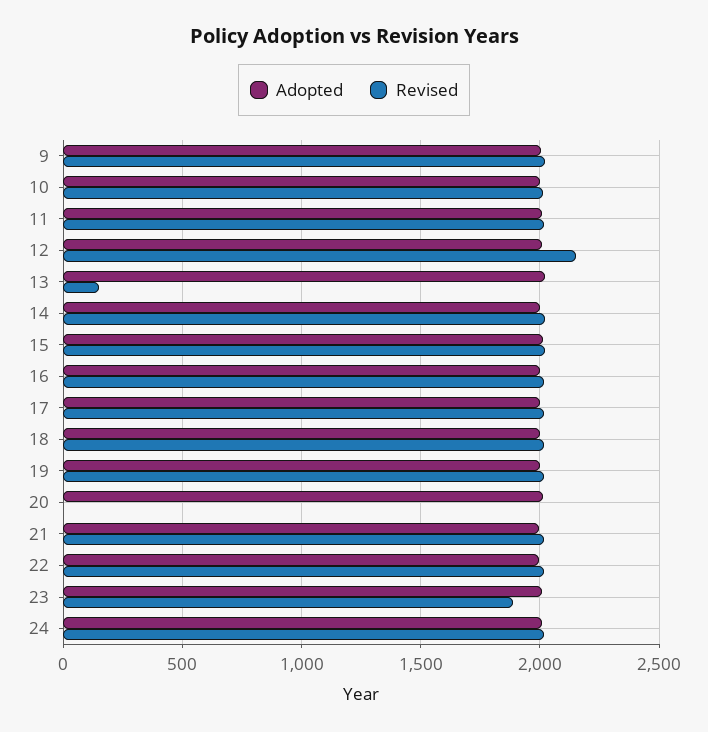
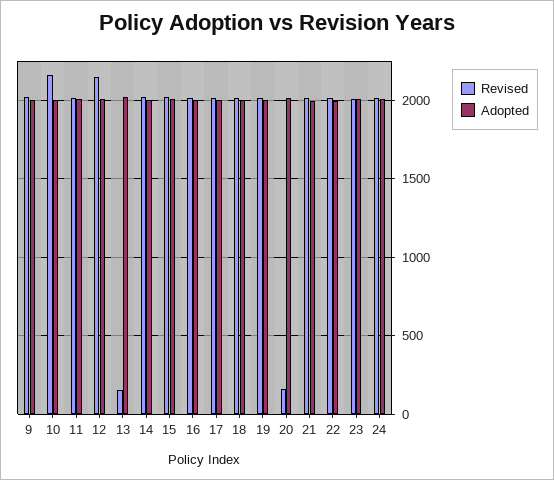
  {
    "Adopted": {
      "9": 2000,
      "10": 2000,
      "11": 2000,
      "12": 2000,
      "13": 2000,
      "14": 2000,
      "15": 2000,
      "16": 2000,
      "17": 2000,
      "18": 2000,
      "19": 2000,
      "20": 2000,
      "21": 2000,
      "22": 2000,
      "23": 2000,
      "24": 2000
    },
    "Revised": {
      "9": 2000,
-     "10": 2000,
+     "10": 2150,
      "11": 2000,
      "12": 2150,
      "13": 150,
      "14": 2000,
      "15": 2000,
      "16": 2000,
      "17": 2000,
      "18": 2000,
      "19": 2000,
-     "20": 0,
+     "20": 150,
      "21": 2000,
      "22": 2000,
-     "23": 1900,
+     "23": 2000,
      "24": 2000
    }
  }

